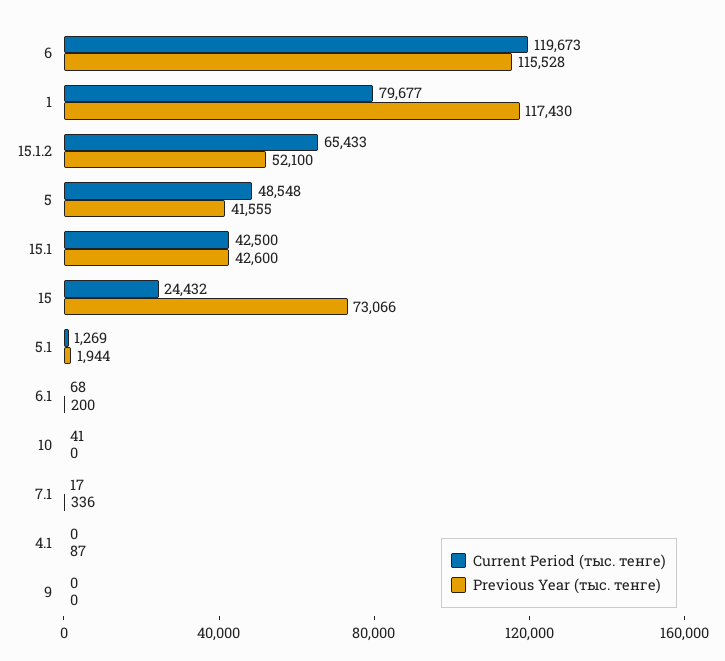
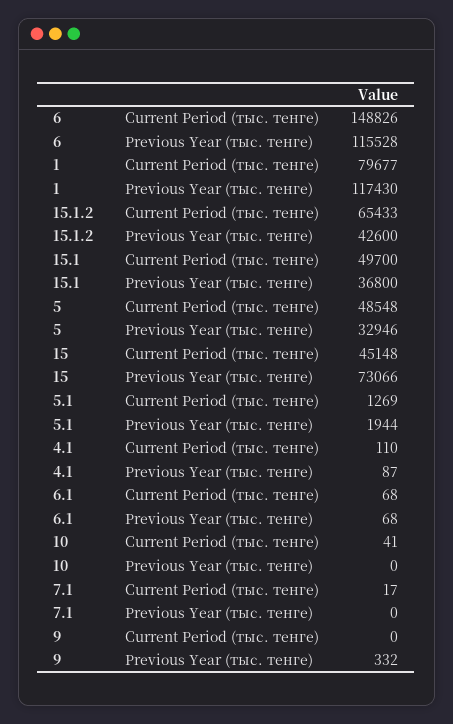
  {
    "Current Period (тыс. тенге)": {
-     "6": 119673,
+     "6": 148826,
      "1": 79677,
      "15.1.2": 65433,
      "5": 48548,
-     "15.1": 42500,
+     "15.1": 49700,
-     "15": 24432,
+     "15": 45148,
      "5.1": 1269,
      "6.1": 68,
      "10": 41,
      "7.1": 17,
-     "4.1": 0,
+     "4.1": 110,
      "9": 0
    },
    "Previous Year (тыс. тенге)": {
      "6": 115528,
      "1": 117430,
-     "15.1.2": 52100,
+     "15.1.2": 42600,
-     "5": 41555,
+     "5": 32946,
-     "15.1": 42600,
+     "15.1": 36800,
      "15": 73066,
      "5.1": 1944,
-     "6.1": 200,
+     "6.1": 68,
      "10": 0,
-     "7.1": 336,
+     "7.1": 0,
      "4.1": 87,
-     "9": 0
+     "9": 332
    }
  }

